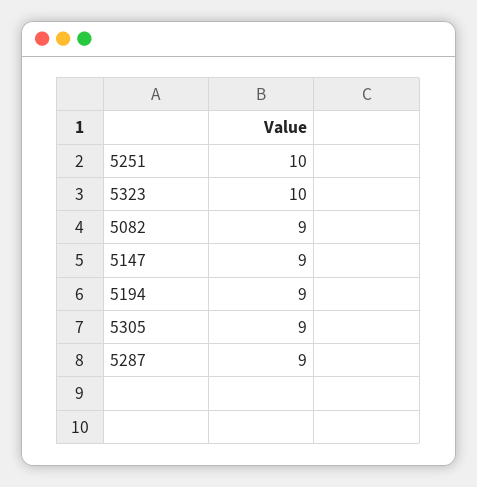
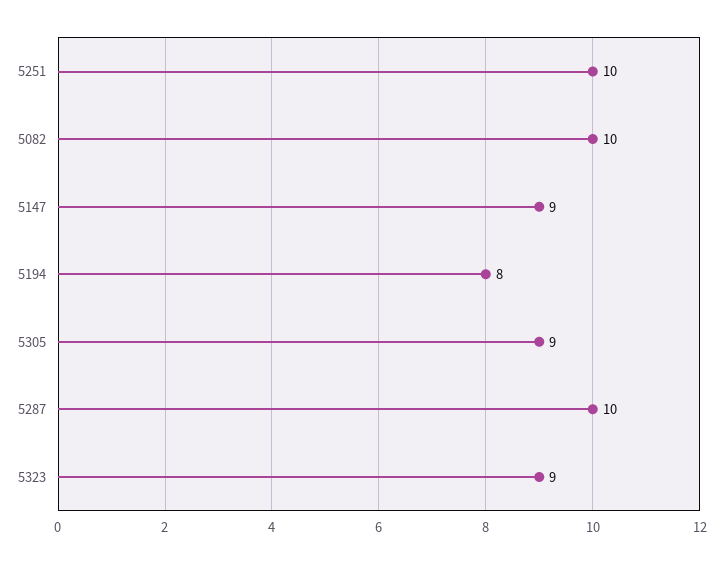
  {
    "5251": 10,
-   "5323": 10,
+   "5323": 9,
-   "5082": 9,
+   "5082": 10,
    "5147": 9,
-   "5194": 9,
+   "5194": 8,
    "5305": 9,
-   "5287": 9
+   "5287": 10
  }

